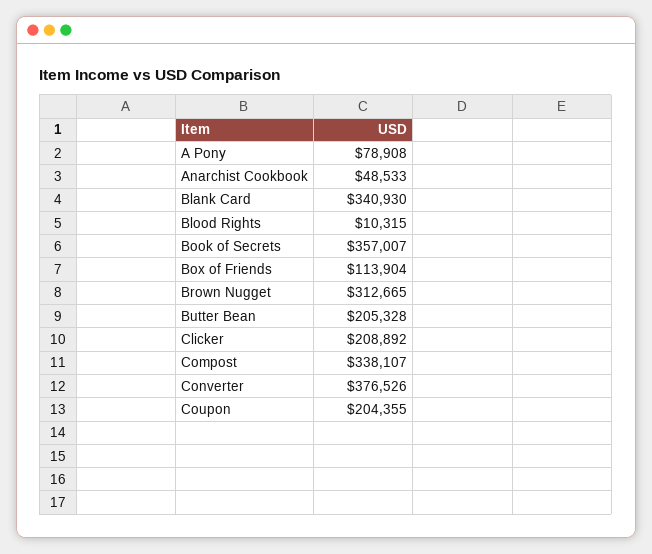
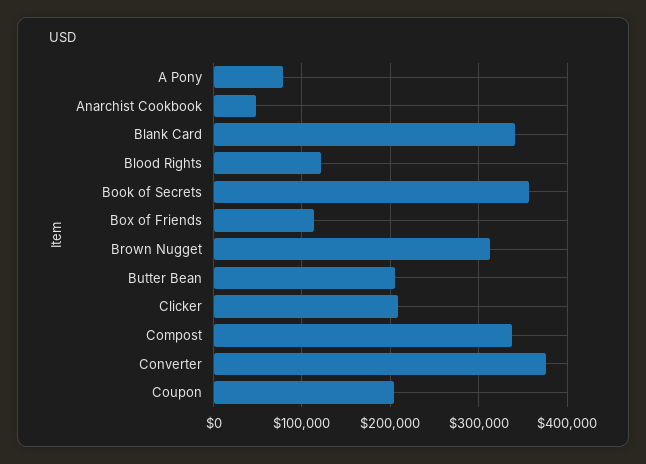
  {
    "A Pony": 78908,
    "Anarchist Cookbook": 48533,
    "Blank Card": 340930,
-   "Blood Rights": 10315,
+   "Blood Rights": 120000,
    "Book of Secrets": 357007,
    "Box of Friends": 113904,
    "Brown Nugget": 312665,
    "Butter Bean": 205328,
    "Clicker": 208892,
    "Compost": 338107,
    "Converter": 376526,
    "Coupon": 204355
  }

